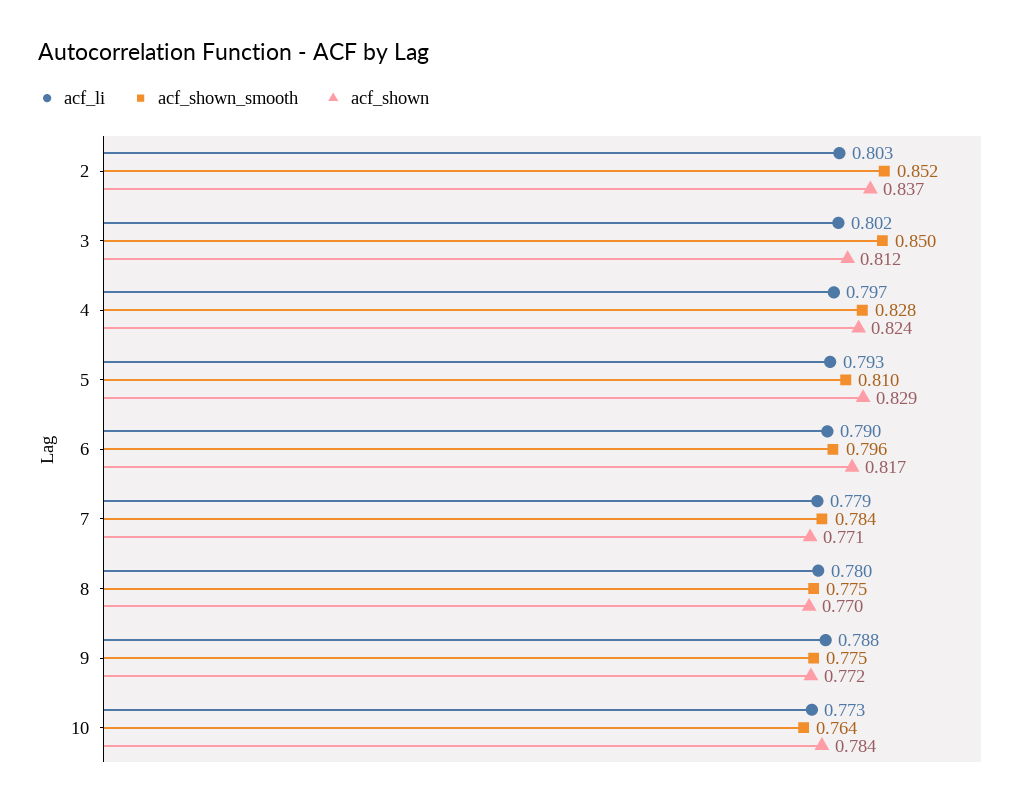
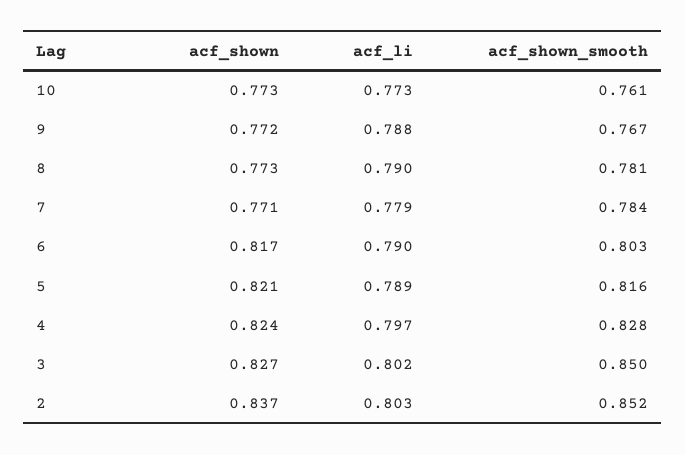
  {
    "acf_li": {
      "2": 0.803,
      "3": 0.802,
      "4": 0.797,
-     "5": 0.793,
+     "5": 0.789,
      "6": 0.79,
      "7": 0.779,
-     "8": 0.78,
+     "8": 0.79,
      "9": 0.788,
      "10": 0.773
    },
    "acf_shown_smooth": {
      "2": 0.852,
      "3": 0.85,
      "4": 0.828,
-     "5": 0.81,
+     "5": 0.816,
-     "6": 0.796,
+     "6": 0.803,
      "7": 0.784,
-     "8": 0.775,
+     "8": 0.781,
-     "9": 0.775,
+     "9": 0.767,
-     "10": 0.764
+     "10": 0.761
    },
    "acf_shown": {
      "2": 0.837,
-     "3": 0.812,
+     "3": 0.827,
      "4": 0.824,
-     "5": 0.829,
+     "5": 0.821,
      "6": 0.817,
      "7": 0.771,
-     "8": 0.77,
+     "8": 0.773,
      "9": 0.772,
-     "10": 0.784
+     "10": 0.773
    }
  }

